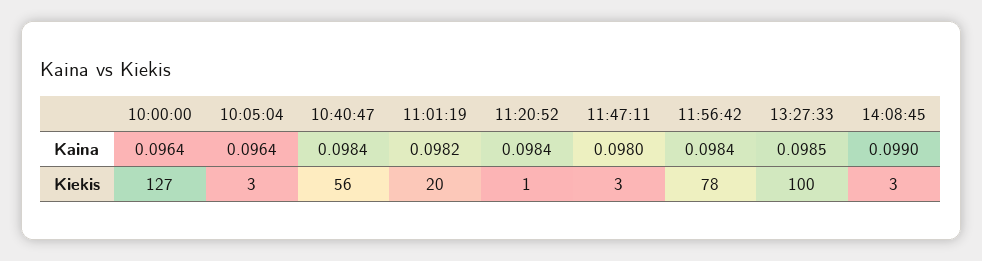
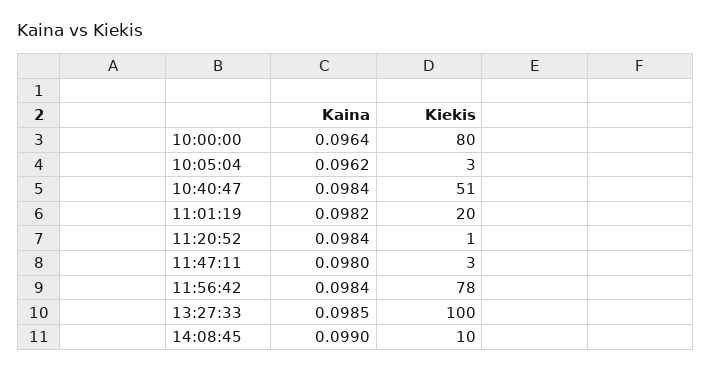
  {
    "10:00:00": {
      "Kaina": 0.0964,
-     "Kiekis": 127
+     "Kiekis": 80
    },
    "10:05:04": {
-     "Kaina": 0.0964,
+     "Kaina": 0.0962,
      "Kiekis": 3
    },
    "10:40:47": {
      "Kaina": 0.0984,
-     "Kiekis": 56
+     "Kiekis": 51
    },
    "11:01:19": {
      "Kaina": 0.0982,
      "Kiekis": 20
    },
    "11:20:52": {
      "Kaina": 0.0984,
      "Kiekis": 1
    },
    "11:47:11": {
      "Kaina": 0.098,
      "Kiekis": 3
    },
    "11:56:42": {
      "Kaina": 0.0984,
      "Kiekis": 78
    },
    "13:27:33": {
      "Kaina": 0.0985,
      "Kiekis": 100
    },
    "14:08:45": {
      "Kaina": 0.099,
-     "Kiekis": 3
+     "Kiekis": 10
    }
  }

